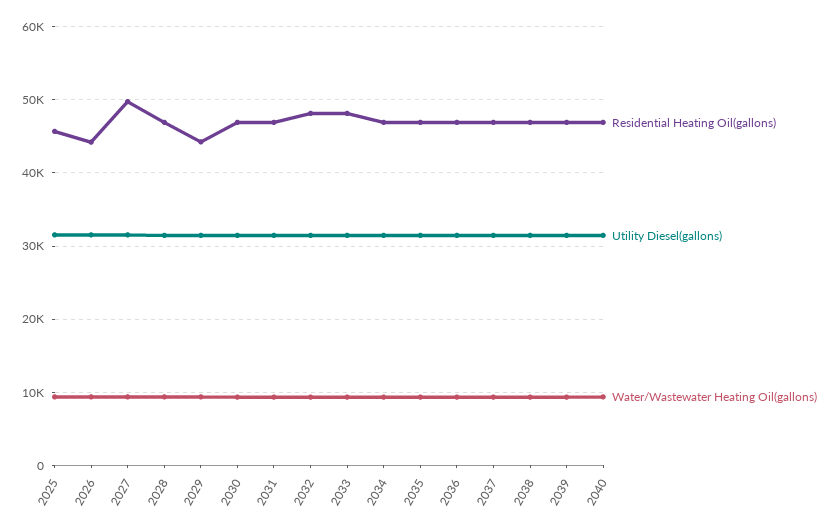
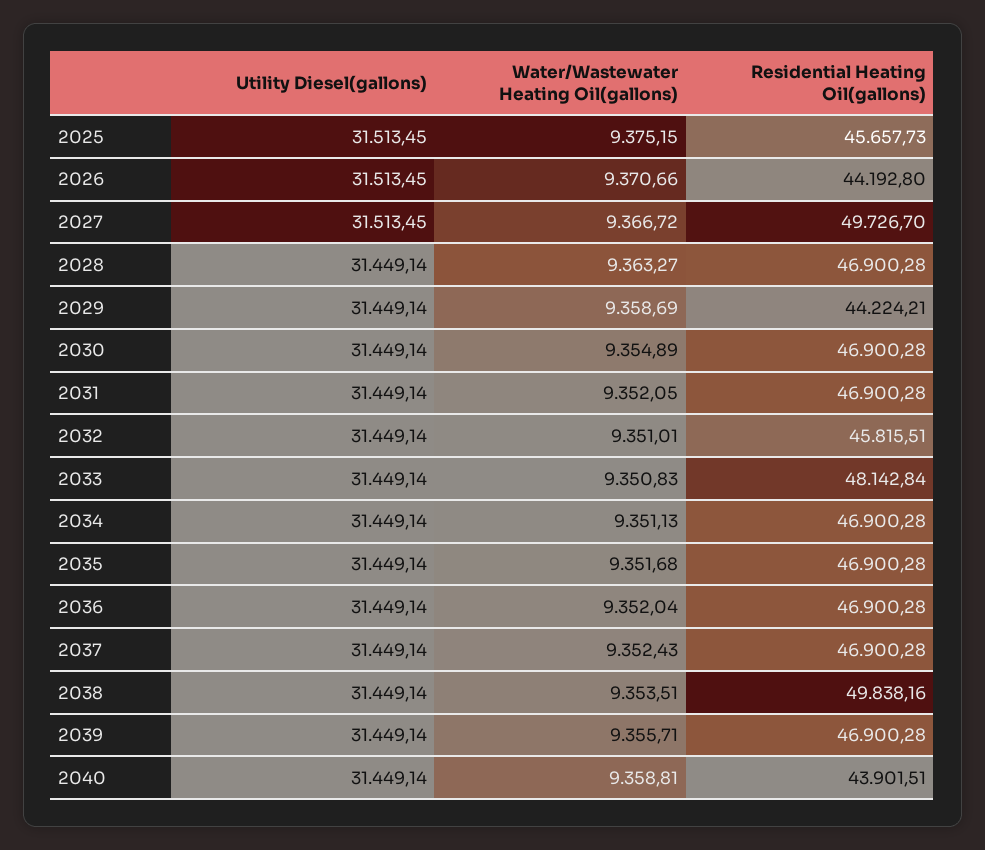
  {
    "Residential Heating Oil(gallons)": {
      "2025": 45657.73,
      "2026": 44192.8,
      "2027": 49726.7,
      "2028": 46900.28,
      "2029": 44224.21,
      "2030": 46900.28,
      "2031": 46900.28,
-     "2032": 48000,
+     "2032": 45815.51,
      "2033": 48142.84,
      "2034": 46900.28,
      "2035": 46900.28,
      "2036": 46900.28,
      "2037": 46900.28,
-     "2038": 47000,
+     "2038": 49838.16,
      "2039": 46900.28,
-     "2040": 47000
+     "2040": 43901.51
    },
    "Utility Diesel(gallons)": {
      "2025": 31513.45,
      "2026": 31513.45,
      "2027": 31513.45,
      "2028": 31449.14,
      "2029": 31449.14,
      "2030": 31449.14,
      "2031": 31449.14,
      "2032": 31449.14,
      "2033": 31449.14,
      "2034": 31449.14,
      "2035": 31449.14,
      "2036": 31449.14,
      "2037": 31449.14,
      "2038": 31449.14,
      "2039": 31449.14,
      "2040": 31449.14
    },
    "Water/Wastewater Heating Oil(gallons)": {
      "2025": 9375.15,
      "2026": 9370.66,
      "2027": 9366.72,
      "2028": 9363.27,
      "2029": 9358.69,
      "2030": 9354.89,
      "2031": 9352.05,
      "2032": 9351.01,
      "2033": 9350.83,
      "2034": 9351.13,
      "2035": 9351.68,
      "2036": 9352.04,
      "2037": 9352.43,
      "2038": 9353.51,
      "2039": 9355.71,
      "2040": 9358.81
    }
  }

